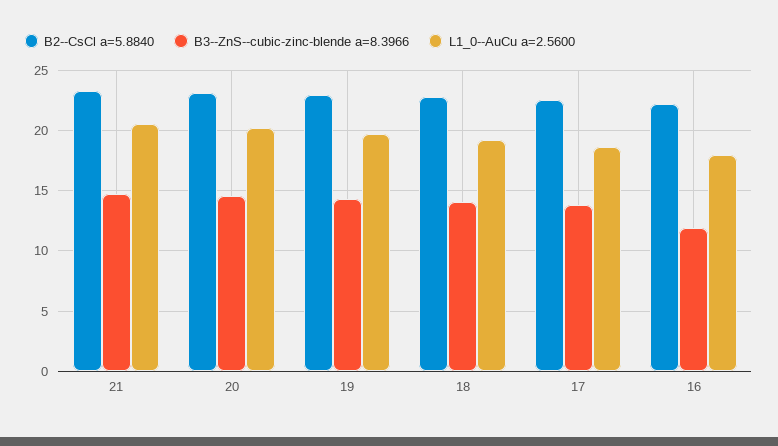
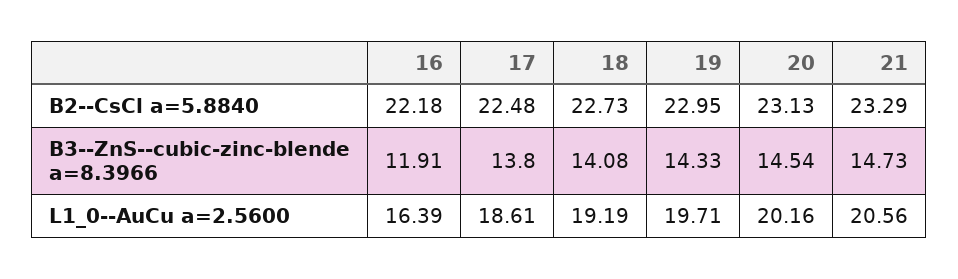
  {
    "B2--CsCl a=5.8840": {
      "21": 23.29,
      "20": 23.13,
      "19": 22.95,
      "18": 22.73,
      "17": 22.48,
      "16": 22.18
    },
    "B3--ZnS--cubic-zinc-blende a=8.3966": {
      "21": 14.73,
      "20": 14.54,
      "19": 14.33,
      "18": 14.08,
      "17": 13.8,
      "16": 11.91
    },
    "L1_0--AuCu a=2.5600": {
      "21": 20.56,
      "20": 20.16,
      "19": 19.71,
      "18": 19.19,
      "17": 18.61,
-     "16": 18
+     "16": 16.39
    }
  }

